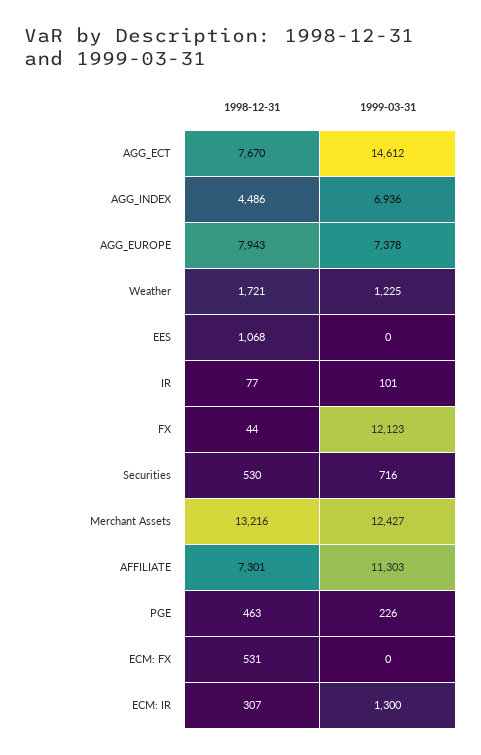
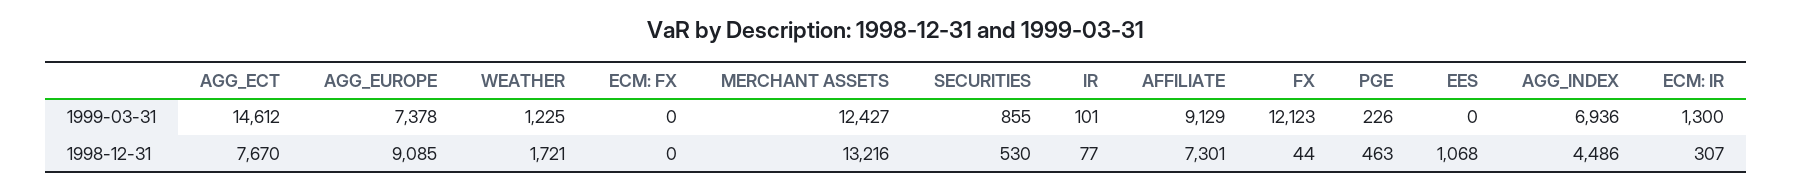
  {
    "1998-12-31": {
      "AGG_ECT": 7670,
      "AGG_INDEX": 4486,
-     "AGG_EUROPE": 7943,
+     "AGG_EUROPE": 9085,
      "Weather": 1721,
      "EES": 1068,
      "IR": 77,
      "FX": 44,
      "Securities": 530,
      "Merchant Assets": 13216,
      "AFFILIATE": 7301,
      "PGE": 463,
-     "ECM: FX": 531,
+     "ECM: FX": 0,
      "ECM: IR": 307
    },
    "1999-03-31": {
      "AGG_ECT": 14612,
      "AGG_INDEX": 6936,
      "AGG_EUROPE": 7378,
      "Weather": 1225,
      "EES": 0,
      "IR": 101,
      "FX": 12123,
-     "Securities": 716,
+     "Securities": 855,
      "Merchant Assets": 12427,
-     "AFFILIATE": 11303,
+     "AFFILIATE": 9129,
      "PGE": 226,
      "ECM: FX": 0,
      "ECM: IR": 1300
    }
  }

